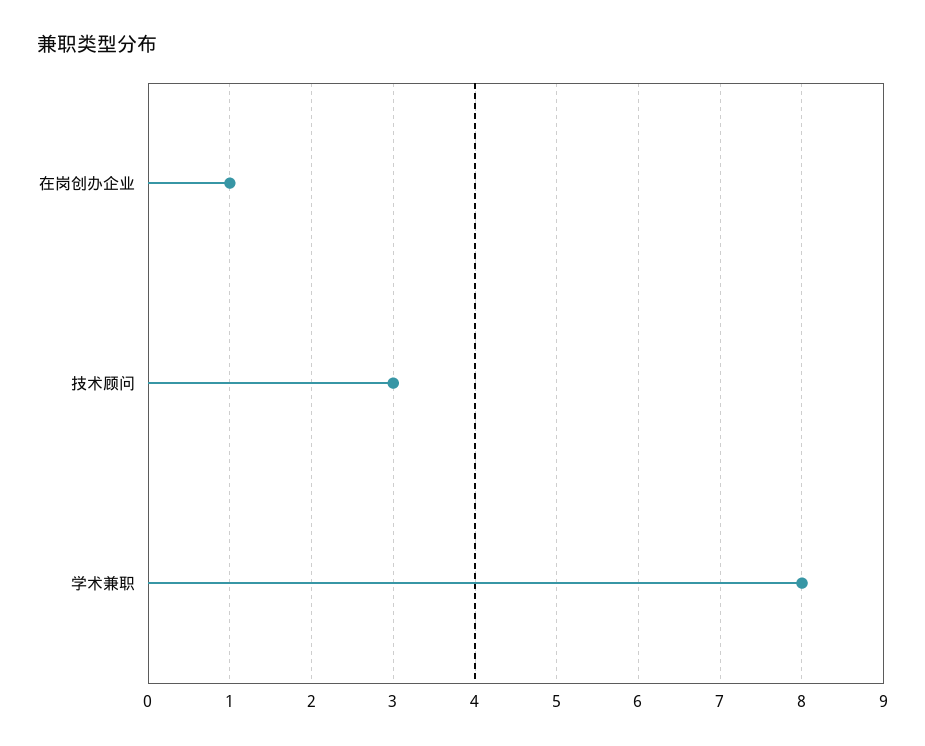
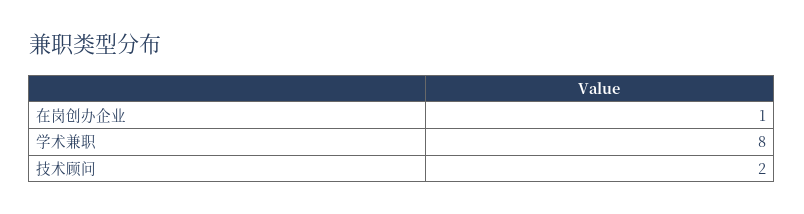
  {
    "在岗创办企业": 1,
-   "技术顾问": 3,
+   "技术顾问": 2,
    "学术兼职": 8
  }

